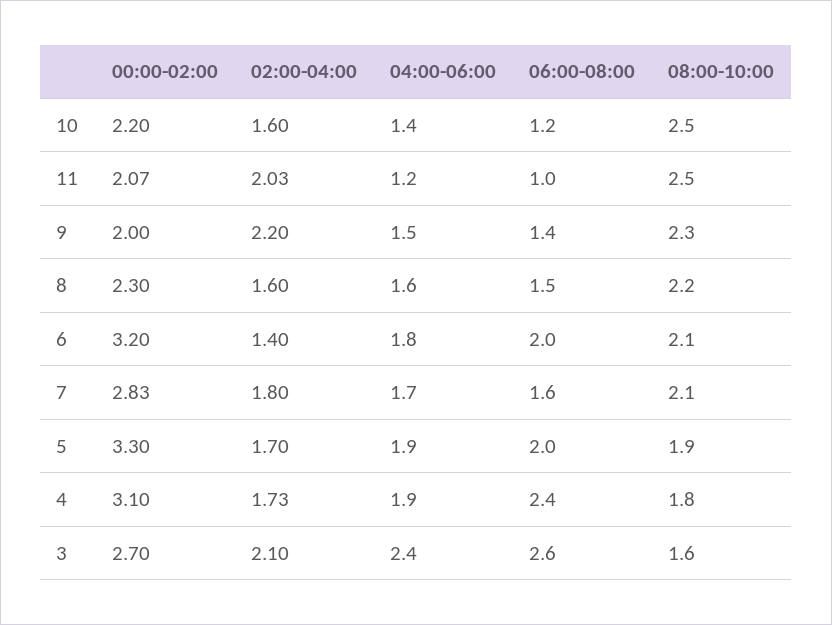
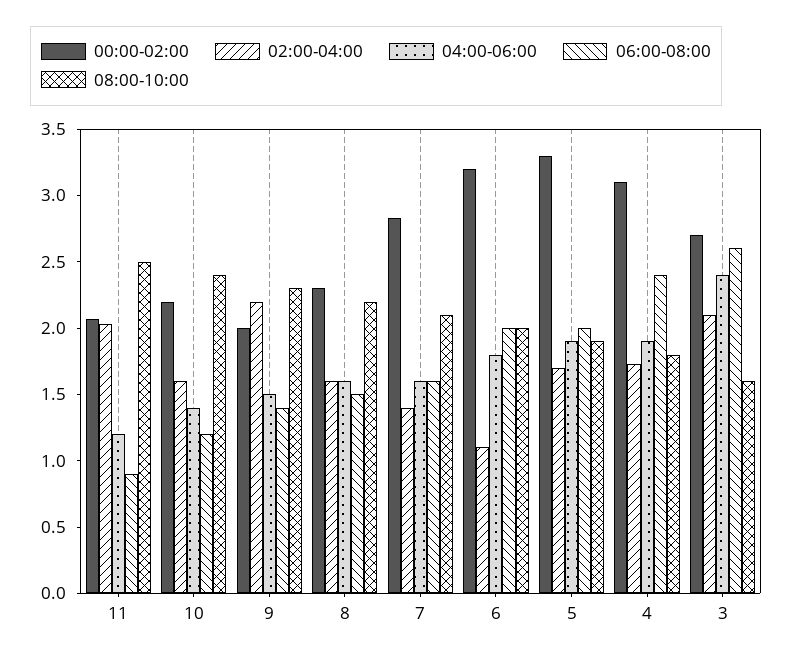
  {
    "00:00-02:00": {
      "10": 2.2,
      "11": 2.07,
      "9": 2,
      "8": 2.3,
      "6": 3.2,
      "7": 2.83,
      "5": 3.3,
      "4": 3.1,
      "3": 2.7
    },
    "02:00-04:00": {
      "10": 1.6,
      "11": 2.03,
      "9": 2.2,
      "8": 1.6,
-     "6": 1.4,
+     "6": 1.1,
-     "7": 1.8,
+     "7": 1.4,
      "5": 1.7,
      "4": 1.73,
      "3": 2.1
    },
    "04:00-06:00": {
      "10": 1.4,
      "11": 1.2,
      "9": 1.5,
      "8": 1.6,
      "6": 1.8,
-     "7": 1.7,
+     "7": 1.6,
      "5": 1.9,
      "4": 1.9,
      "3": 2.4
    },
    "06:00-08:00": {
      "10": 1.2,
-     "11": 1,
+     "11": 0.9,
      "9": 1.4,
      "8": 1.5,
      "6": 2,
      "7": 1.6,
      "5": 2,
      "4": 2.4,
      "3": 2.6
    },
    "08:00-10:00": {
-     "10": 2.5,
+     "10": 2.4,
      "11": 2.5,
      "9": 2.3,
      "8": 2.2,
-     "6": 2.1,
+     "6": 2,
      "7": 2.1,
      "5": 1.9,
      "4": 1.8,
      "3": 1.6
    }
  }

